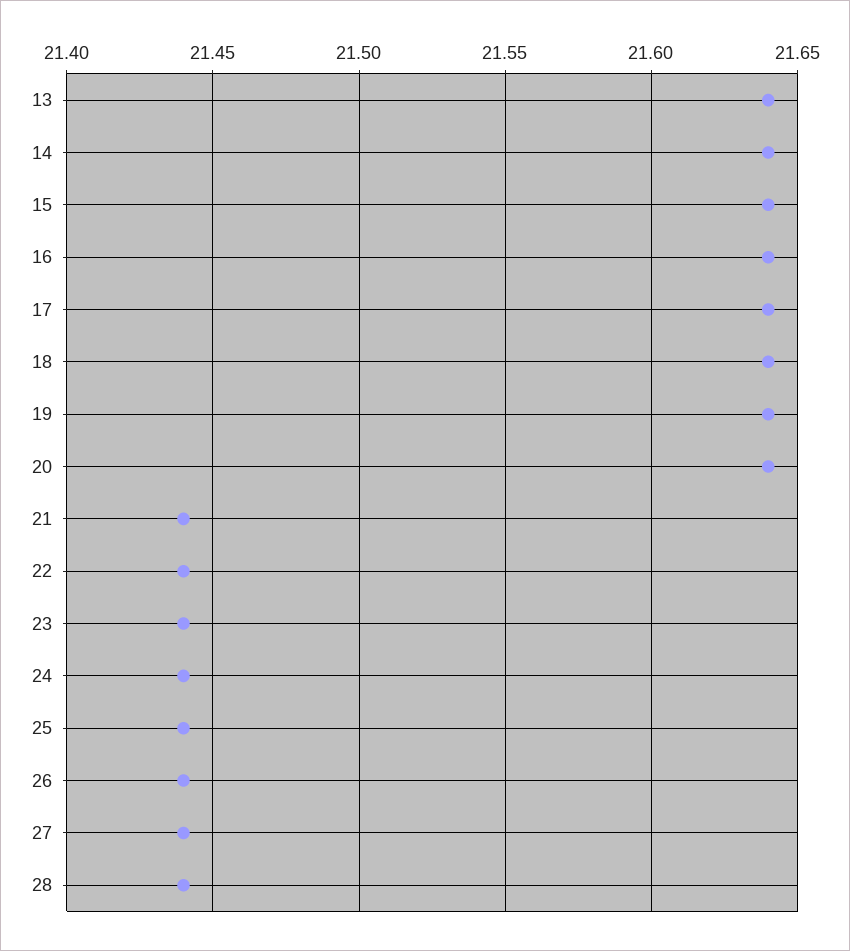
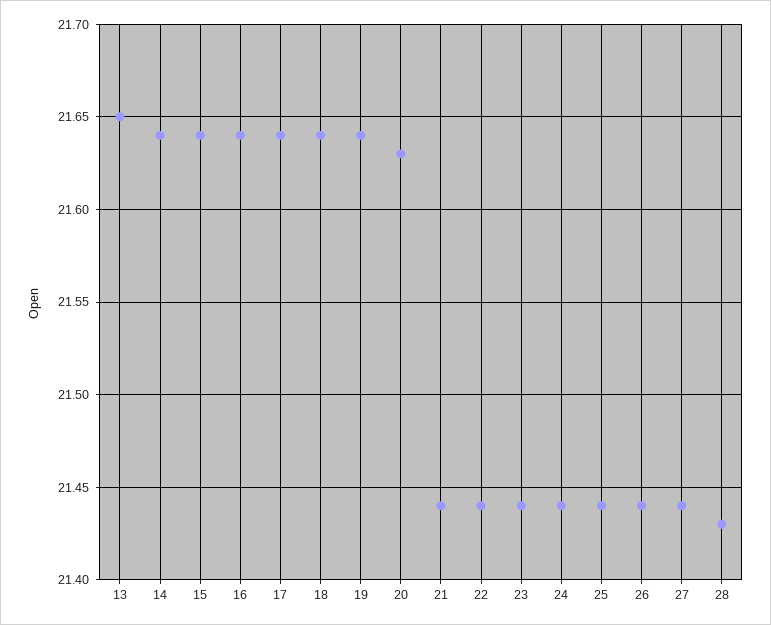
  {
-   "13": 21.64,
+   "13": 21.65,
    "14": 21.64,
    "15": 21.64,
    "16": 21.64,
    "17": 21.64,
    "18": 21.64,
    "19": 21.64,
-   "20": 21.64,
+   "20": 21.63,
    "21": 21.44,
    "22": 21.44,
    "23": 21.44,
    "24": 21.44,
    "25": 21.44,
    "26": 21.44,
    "27": 21.44,
-   "28": 21.44
+   "28": 21.43
  }

